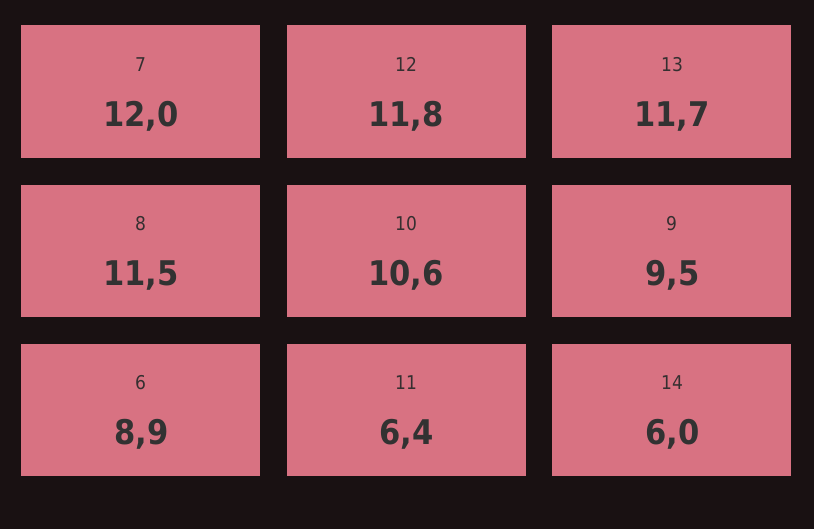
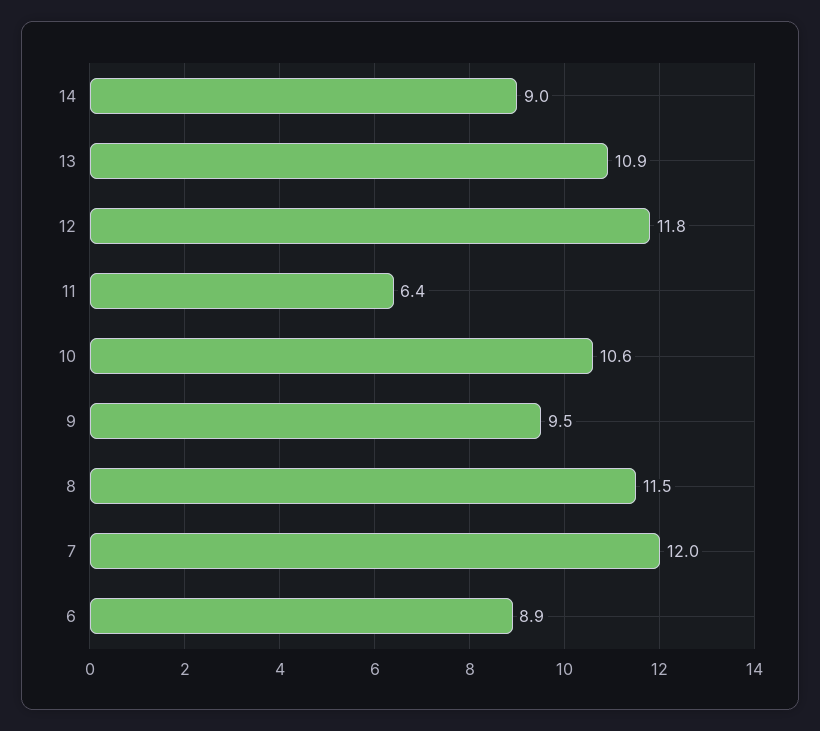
  {
    "7": 12,
    "12": 11.8,
-   "13": 11.7,
+   "13": 10.9,
    "8": 11.5,
    "10": 10.6,
    "9": 9.5,
    "6": 8.9,
    "11": 6.4,
-   "14": 6
+   "14": 9
  }

